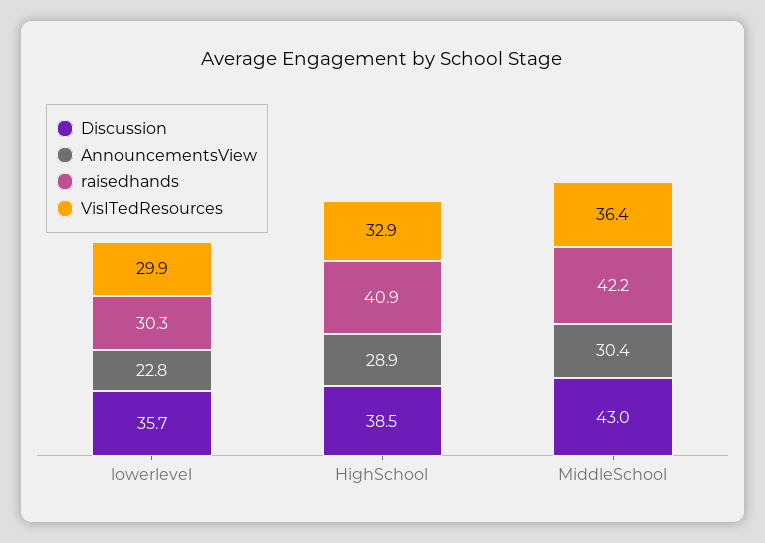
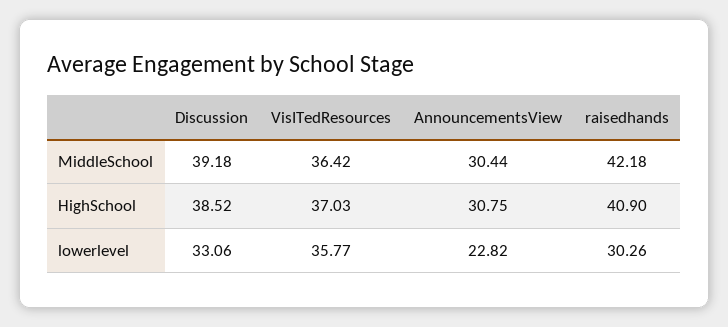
  {
    "Discussion": {
-     "lowerlevel": 35.7,
+     "lowerlevel": 33.06,
      "HighSchool": 38.52,
-     "MiddleSchool": 43
+     "MiddleSchool": 39.18
    },
    "AnnouncementsView": {
      "lowerlevel": 22.82,
-     "HighSchool": 28.9,
+     "HighSchool": 30.75,
      "MiddleSchool": 30.44
    },
    "raisedhands": {
      "lowerlevel": 30.26,
      "HighSchool": 40.9,
      "MiddleSchool": 42.18
    },
    "VisITedResources": {
-     "lowerlevel": 29.9,
+     "lowerlevel": 35.77,
-     "HighSchool": 32.9,
+     "HighSchool": 37.03,
      "MiddleSchool": 36.42
    }
  }

